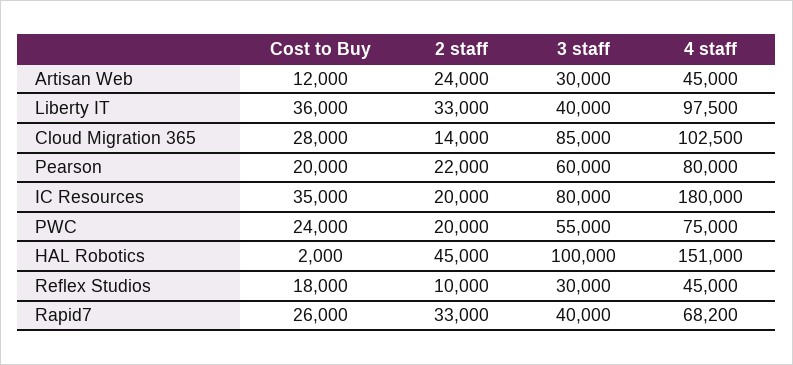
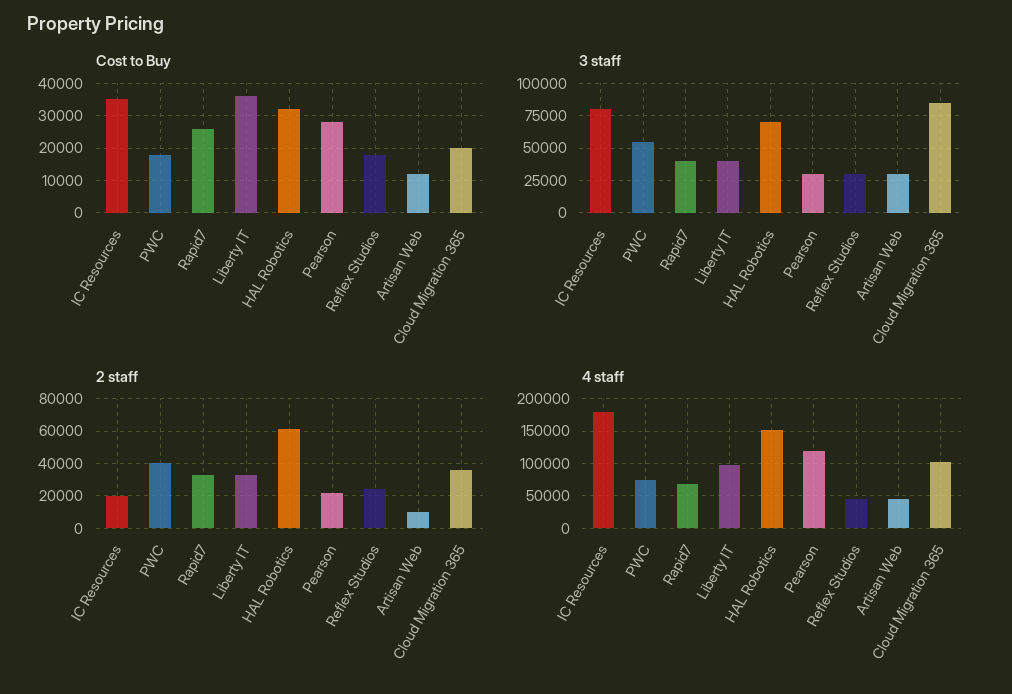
  {
    "Cost to Buy": {
      "Artisan Web": 12000,
      "Liberty IT": 36000,
-     "Cloud Migration 365": 28000,
+     "Cloud Migration 365": 20000,
-     "Pearson": 20000,
+     "Pearson": 28000,
      "IC Resources": 35000,
-     "PWC": 24000,
+     "PWC": 18000,
-     "HAL Robotics": 2000,
+     "HAL Robotics": 32000,
      "Reflex Studios": 18000,
      "Rapid7": 26000
    },
    "2 staff": {
-     "Artisan Web": 24000,
+     "Artisan Web": 10000,
      "Liberty IT": 33000,
-     "Cloud Migration 365": 14000,
+     "Cloud Migration 365": 35000,
      "Pearson": 22000,
      "IC Resources": 20000,
-     "PWC": 20000,
+     "PWC": 40000,
-     "HAL Robotics": 45000,
+     "HAL Robotics": 60000,
-     "Reflex Studios": 10000,
+     "Reflex Studios": 25000,
      "Rapid7": 33000
    },
    "3 staff": {
      "Artisan Web": 30000,
      "Liberty IT": 40000,
      "Cloud Migration 365": 85000,
-     "Pearson": 60000,
+     "Pearson": 30000,
      "IC Resources": 80000,
      "PWC": 55000,
-     "HAL Robotics": 100000,
+     "HAL Robotics": 70000,
      "Reflex Studios": 30000,
      "Rapid7": 40000
    },
    "4 staff": {
      "Artisan Web": 45000,
      "Liberty IT": 97500,
      "Cloud Migration 365": 102500,
-     "Pearson": 80000,
+     "Pearson": 120000,
      "IC Resources": 180000,
      "PWC": 75000,
      "HAL Robotics": 151000,
      "Reflex Studios": 45000,
      "Rapid7": 68200
    }
  }

